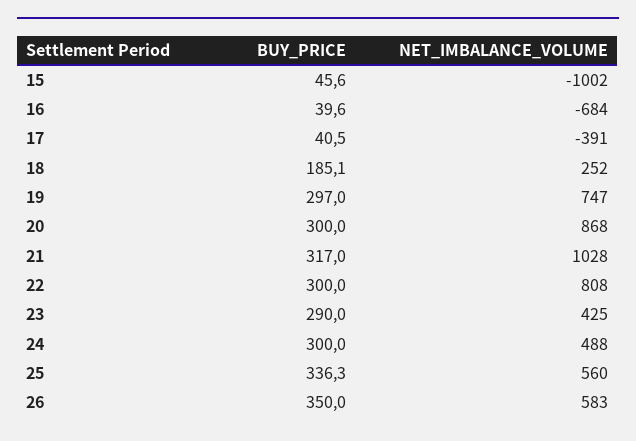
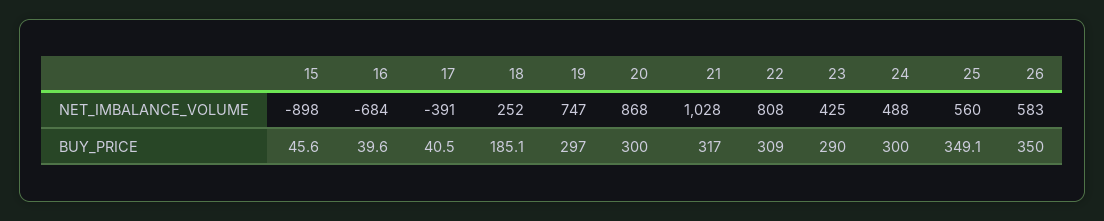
  {
    "BUY_PRICE": {
      "15": 45.6,
      "16": 39.6,
      "17": 40.5,
      "18": 185.1,
      "19": 297,
      "20": 300,
      "21": 317,
-     "22": 300,
+     "22": 309,
      "23": 290,
      "24": 300,
-     "25": 336.3,
+     "25": 349.1,
      "26": 350
    },
    "NET_IMBALANCE_VOLUME": {
-     "15": -1002,
+     "15": -898,
      "16": -684,
      "17": -391,
      "18": 252,
      "19": 747,
      "20": 868,
      "21": 1028,
      "22": 808,
      "23": 425,
      "24": 488,
      "25": 560,
      "26": 583
    }
  }

